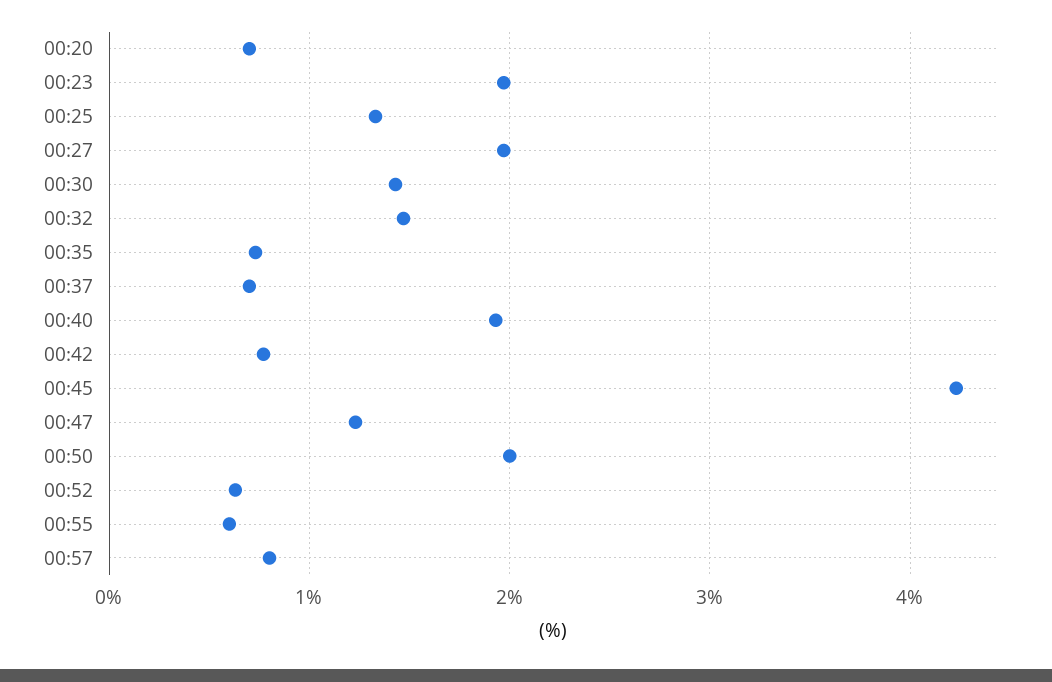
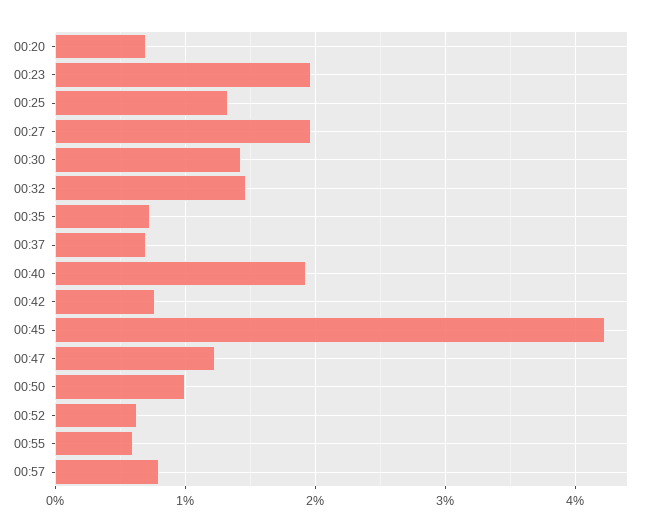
  {
    "00:20": 0.7,
    "00:23": 2,
    "00:25": 1.3,
    "00:27": 2,
    "00:30": 1.4,
    "00:32": 1.5,
    "00:35": 0.7,
    "00:37": 0.7,
    "00:40": 1.9,
    "00:42": 0.8,
    "00:45": 4.2,
    "00:47": 1.2,
-   "00:50": 2,
+   "00:50": 1,
    "00:52": 0.6,
    "00:55": 0.6,
    "00:57": 0.8
  }

